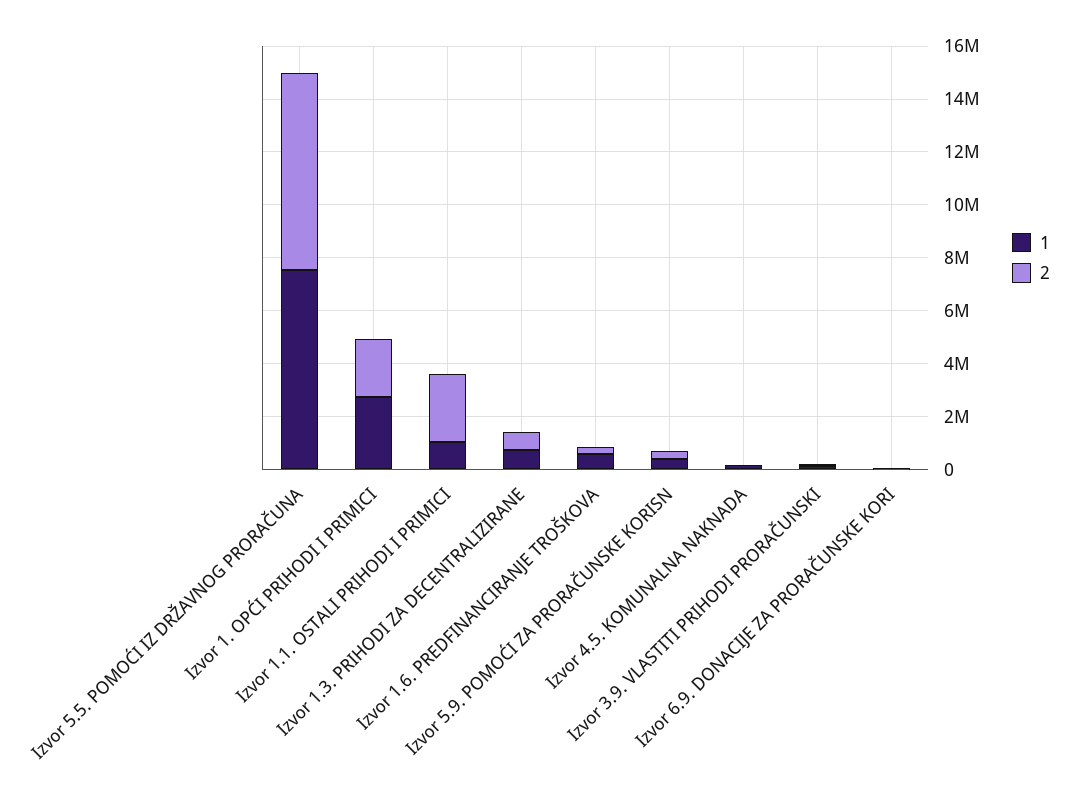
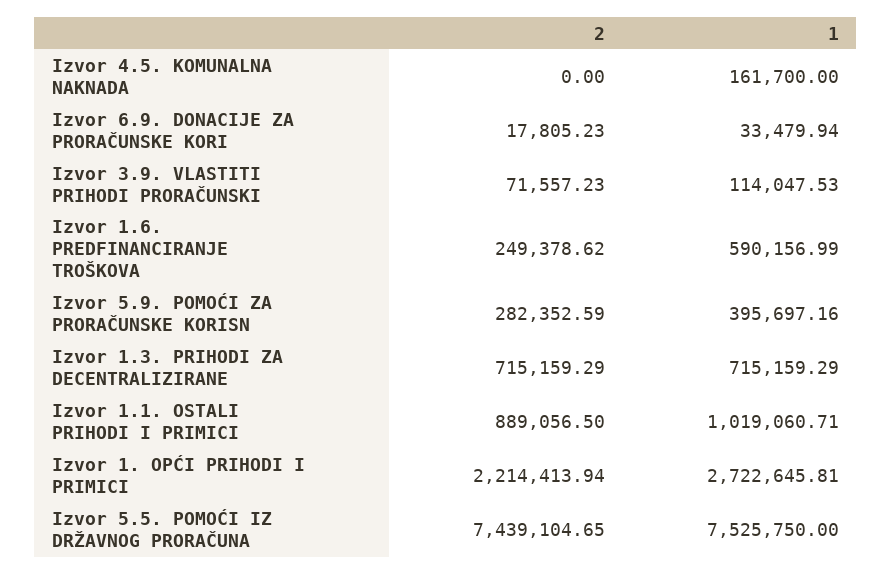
  {
    "1": {
      "Izvor 5.5. POMOĆI IZ DRŽAVNOG PRORAČUNA": 7525750,
      "Izvor 1. OPĆI PRIHODI I PRIMICI": 2722645.81,
      "Izvor 1.1. OSTALI PRIHODI I PRIMICI": 1019060.71,
      "Izvor 1.3. PRIHODI ZA DECENTRALIZIRANE": 715159.29,
      "Izvor 1.6. PREDFINANCIRANJE TROŠKOVA": 590156.99,
      "Izvor 5.9. POMOĆI ZA PRORAČUNSKE KORISN": 395697.16,
      "Izvor 4.5. KOMUNALNA NAKNADA": 161700,
      "Izvor 3.9. VLASTITI PRIHODI PRORAČUNSKI": 114047.53,
      "Izvor 6.9. DONACIJE ZA PRORAČUNSKE KORI": 33479.94
    },
    "2": {
      "Izvor 5.5. POMOĆI IZ DRŽAVNOG PRORAČUNA": 7439104.65,
      "Izvor 1. OPĆI PRIHODI I PRIMICI": 2214413.94,
-     "Izvor 1.1. OSTALI PRIHODI I PRIMICI": 2500000,
+     "Izvor 1.1. OSTALI PRIHODI I PRIMICI": 889056.5,
      "Izvor 1.3. PRIHODI ZA DECENTRALIZIRANE": 715159.29,
      "Izvor 1.6. PREDFINANCIRANJE TROŠKOVA": 249378.62,
      "Izvor 5.9. POMOĆI ZA PRORAČUNSKE KORISN": 282352.59,
      "Izvor 4.5. KOMUNALNA NAKNADA": 0,
      "Izvor 3.9. VLASTITI PRIHODI PRORAČUNSKI": 71557.23,
      "Izvor 6.9. DONACIJE ZA PRORAČUNSKE KORI": 17805.23
    }
  }

